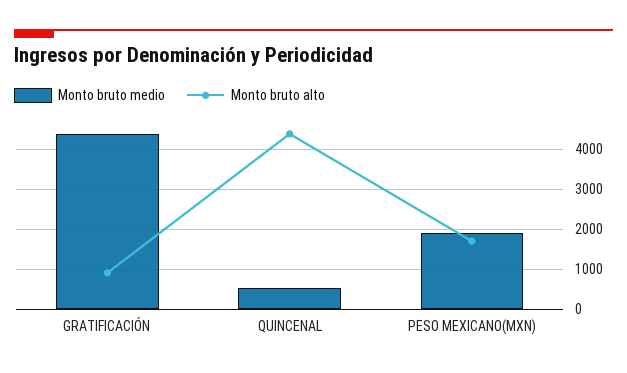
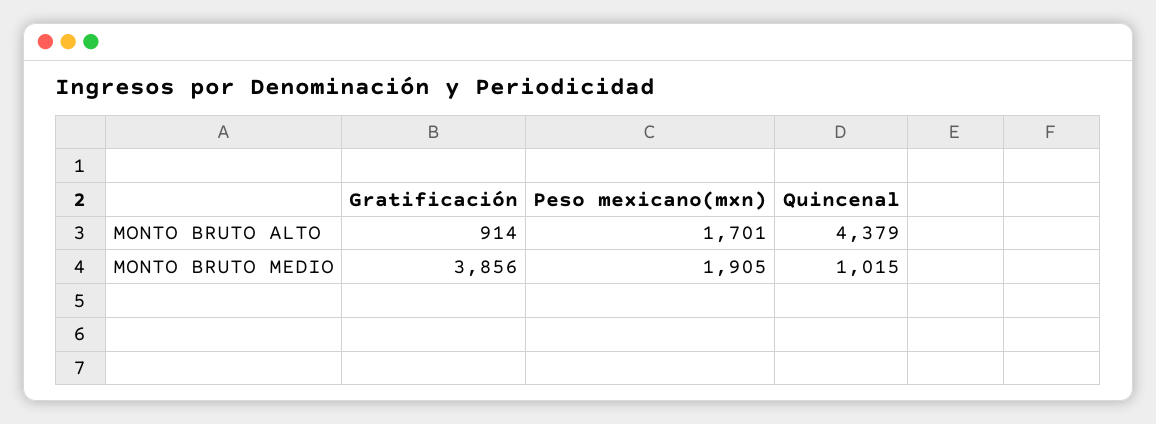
  {
    "Monto bruto medio": {
-     "GRATIFICACIÓN": 4400,
+     "GRATIFICACIÓN": 3856,
-     "QUINCENAL": 600,
+     "QUINCENAL": 1015,
      "PESO MEXICANO(MXN)": 1905
    },
    "Monto bruto alto": {
      "GRATIFICACIÓN": 914,
      "QUINCENAL": 4379,
      "PESO MEXICANO(MXN)": 1701
    }
  }

